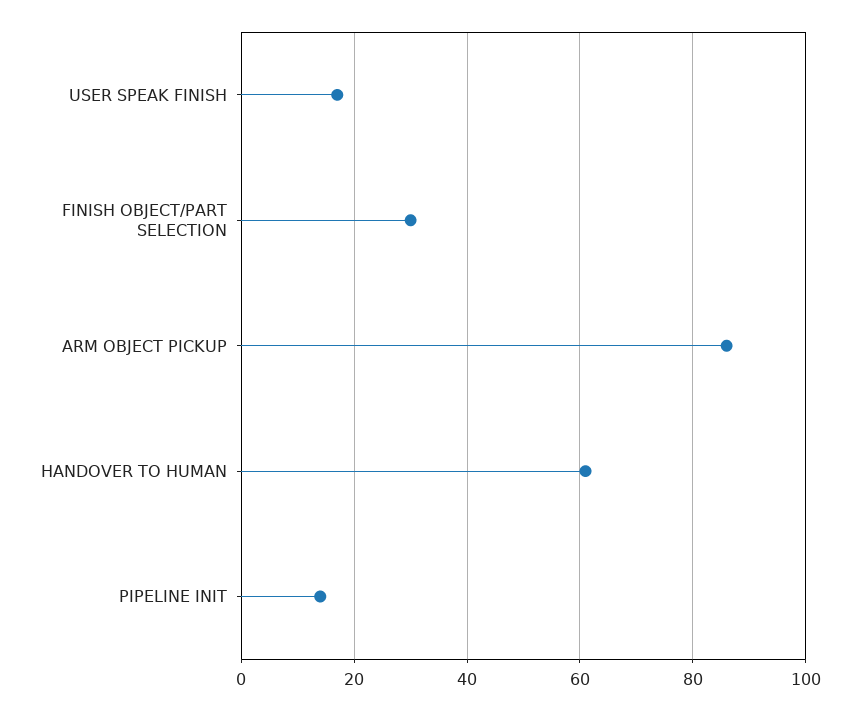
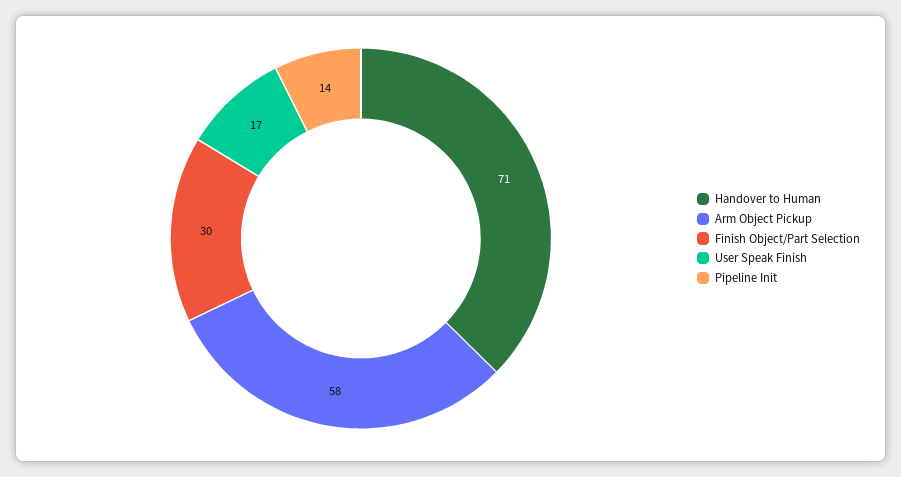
  {
    "USER SPEAK FINISH": 17,
    "FINISH OBJECT/PART SELECTION": 30,
-   "ARM OBJECT PICKUP": 85,
+   "ARM OBJECT PICKUP": 58,
-   "HANDOVER TO HUMAN": 60,
+   "HANDOVER TO HUMAN": 71,
    "PIPELINE INIT": 14
  }

